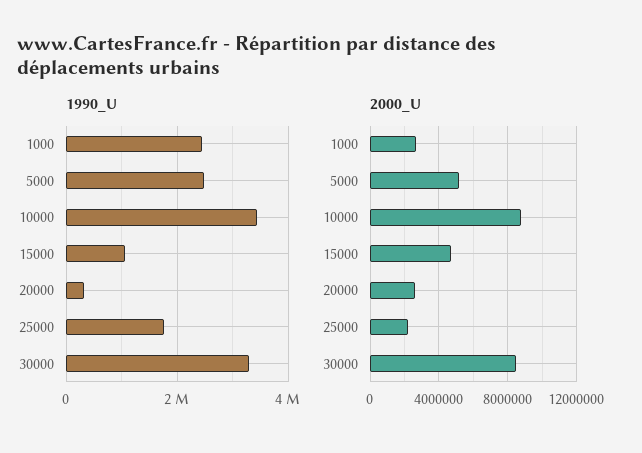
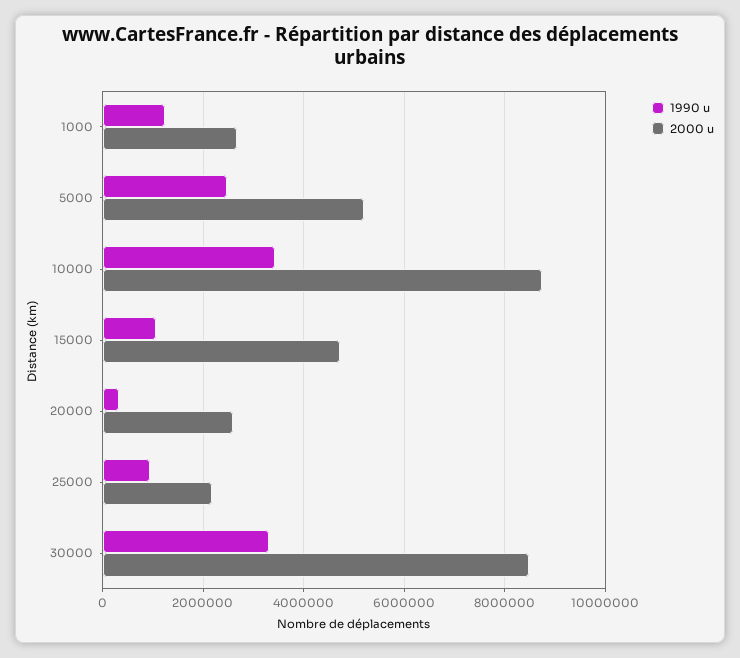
  {
    "1990_U": {
-     "1000": 2400000,
+     "1000": 1200000,
      "5000": 2400000,
      "10000": 3400000,
      "15000": 1000000,
      "20000": 400000,
-     "25000": 1800000,
+     "25000": 1000000,
      "30000": 3400000
    },
    "2000_U": {
      "1000": 2600000,
      "5000": 5200000,
      "10000": 8800000,
      "15000": 4800000,
      "20000": 2600000,
      "25000": 2200000,
      "30000": 8400000
    }
  }

